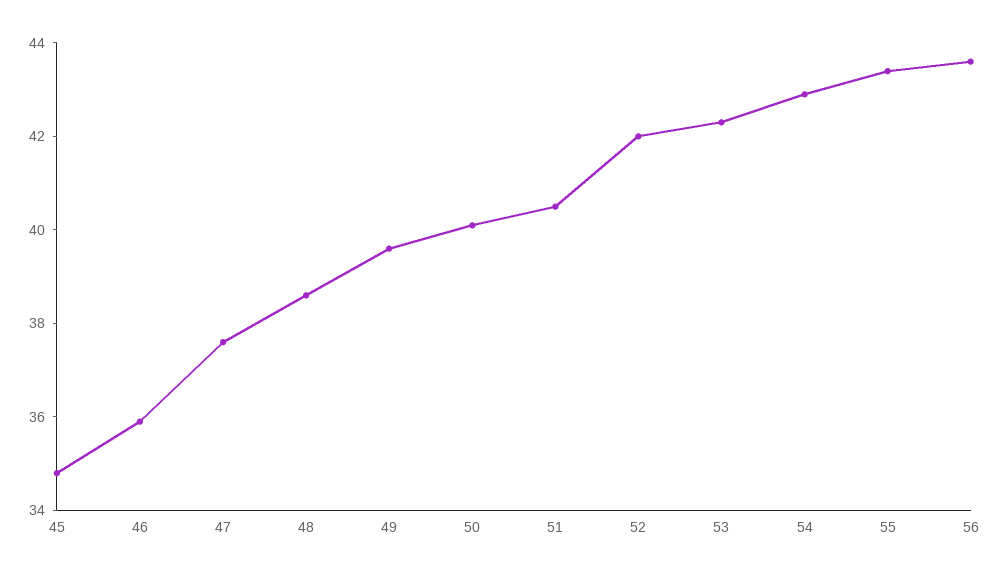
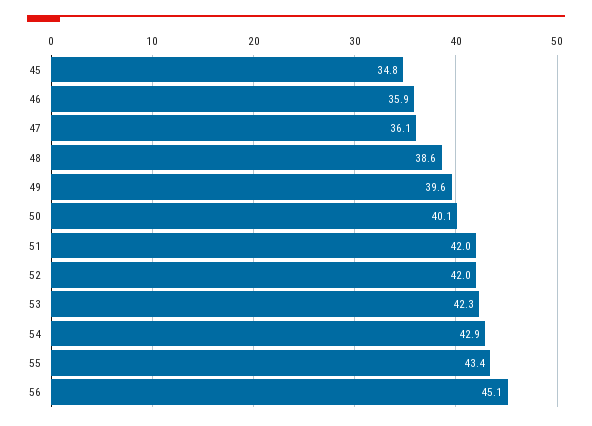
  {
    "45": 34.8,
    "46": 35.9,
-   "47": 37.5,
+   "47": 36.1,
    "48": 38.6,
    "49": 39.6,
    "50": 40.1,
-   "51": 40.5,
+   "51": 42,
    "52": 42,
    "53": 42.3,
    "54": 42.9,
    "55": 43.4,
-   "56": 43.5
+   "56": 45.1
  }

